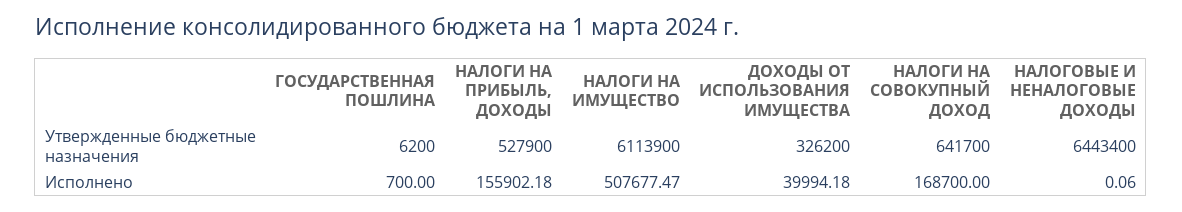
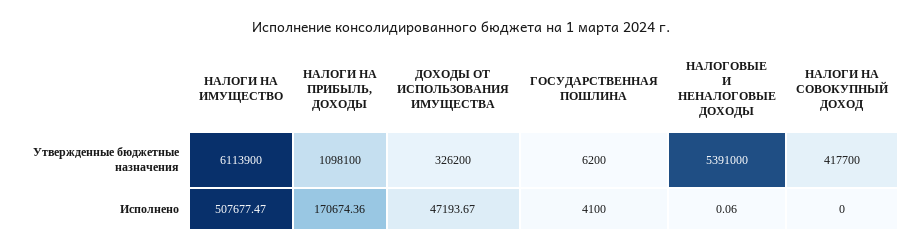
  {
    "ГОСУДАРСТВЕННАЯ ПОШЛИНА": {
      "Утвержденные бюджетные назначения": 6200,
-     "Исполнено": 700
+     "Исполнено": 4100
    },
    "НАЛОГИ НА ПРИБЫЛЬ, ДОХОДЫ": {
-     "Утвержденные бюджетные назначения": 527900,
+     "Утвержденные бюджетные назначения": 1098100,
-     "Исполнено": 155902.18
+     "Исполнено": 170674.36
    },
    "НАЛОГИ НА ИМУЩЕСТВО": {
      "Утвержденные бюджетные назначения": 6113900,
      "Исполнено": 507677.47
    },
    "ДОХОДЫ ОТ ИСПОЛЬЗОВАНИЯ ИМУЩЕСТВА": {
      "Утвержденные бюджетные назначения": 326200,
-     "Исполнено": 39994.18
+     "Исполнено": 47193.67
    },
    "НАЛОГИ НА СОВОКУПНЫЙ ДОХОД": {
-     "Утвержденные бюджетные назначения": 641700,
+     "Утвержденные бюджетные назначения": 417700,
-     "Исполнено": 168700
+     "Исполнено": 0
    },
    "НАЛОГОВЫЕ И НЕНАЛОГОВЫЕ ДОХОДЫ": {
-     "Утвержденные бюджетные назначения": 6443400,
+     "Утвержденные бюджетные назначения": 5391000,
      "Исполнено": 0.06
    }
  }

